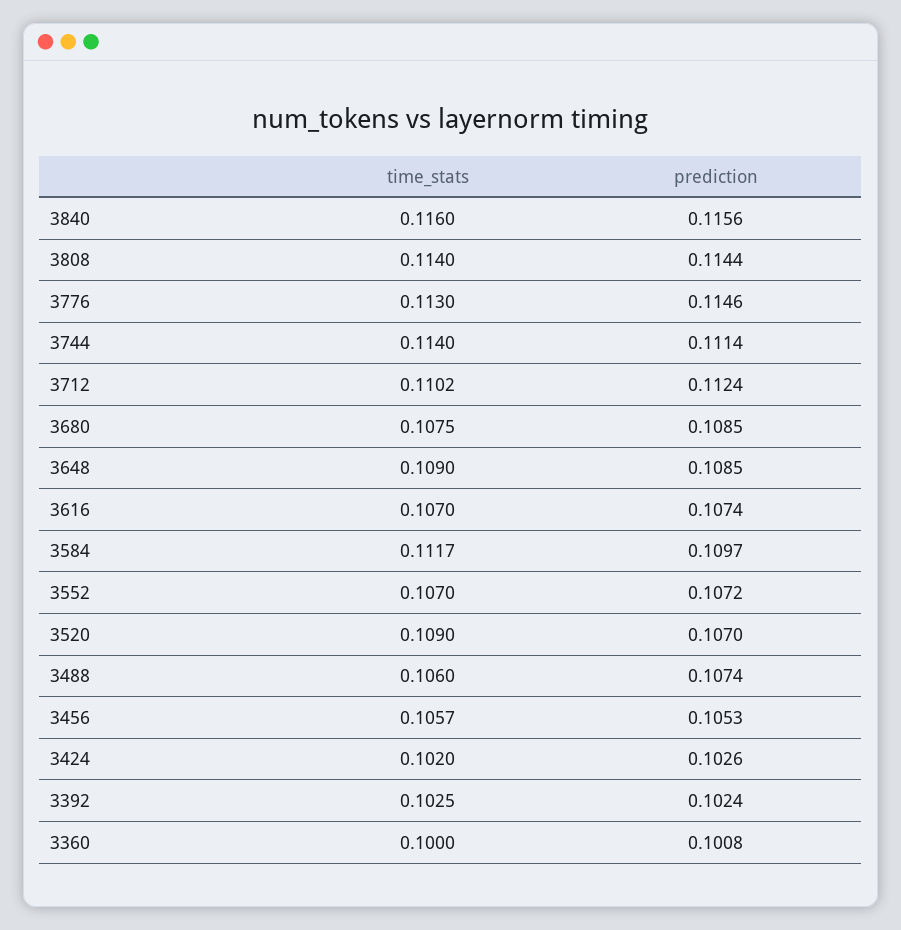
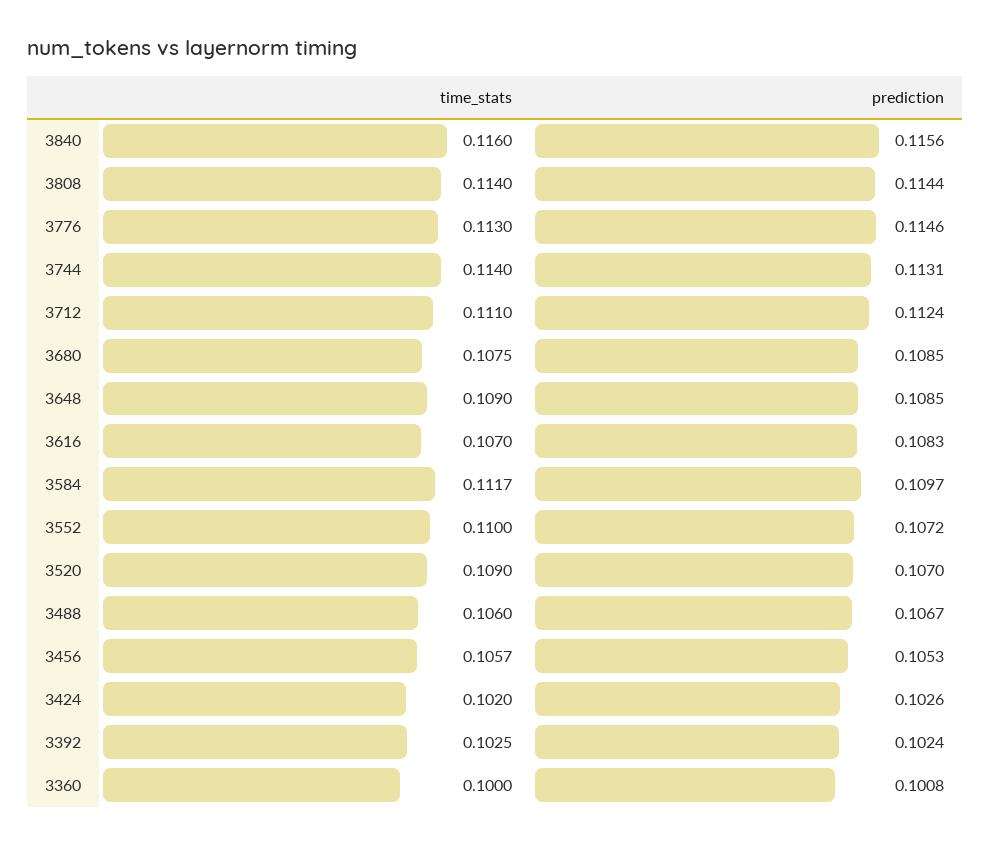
  {
    "time_stats": {
      "3840": 0.116,
      "3808": 0.114,
      "3776": 0.113,
      "3744": 0.114,
-     "3712": 0.1102,
+     "3712": 0.111,
      "3680": 0.1075,
      "3648": 0.109,
      "3616": 0.107,
      "3584": 0.1117,
-     "3552": 0.107,
+     "3552": 0.11,
      "3520": 0.109,
      "3488": 0.106,
      "3456": 0.1057,
      "3424": 0.102,
      "3392": 0.1025,
      "3360": 0.1
    },
    "prediction": {
      "3840": 0.1156,
      "3808": 0.1144,
      "3776": 0.1146,
-     "3744": 0.1114,
+     "3744": 0.1131,
      "3712": 0.1124,
      "3680": 0.1085,
      "3648": 0.1085,
-     "3616": 0.1074,
+     "3616": 0.1083,
      "3584": 0.1097,
      "3552": 0.1072,
      "3520": 0.107,
-     "3488": 0.1074,
+     "3488": 0.1067,
      "3456": 0.1053,
      "3424": 0.1026,
      "3392": 0.1024,
      "3360": 0.1008
    }
  }

